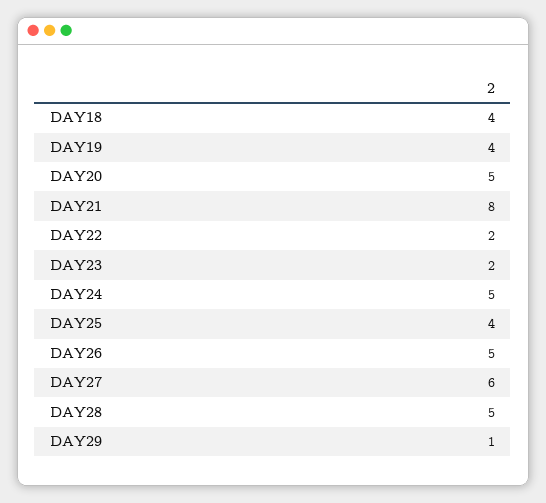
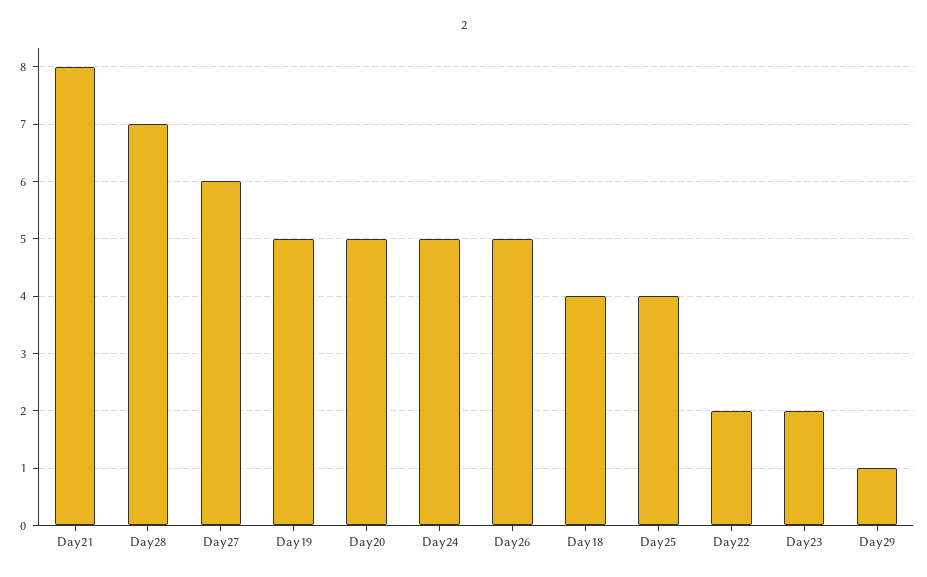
  {
    "DAY18": 4,
-   "DAY19": 4,
+   "DAY19": 5,
    "DAY20": 5,
    "DAY21": 8,
    "DAY22": 2,
    "DAY23": 2,
    "DAY24": 5,
    "DAY25": 4,
    "DAY26": 5,
    "DAY27": 6,
-   "DAY28": 5,
+   "DAY28": 7,
    "DAY29": 1
  }

